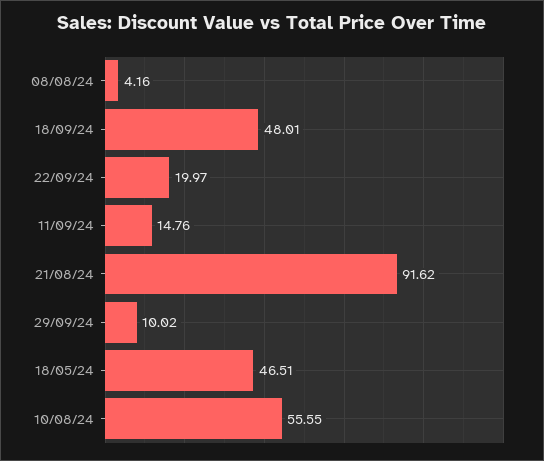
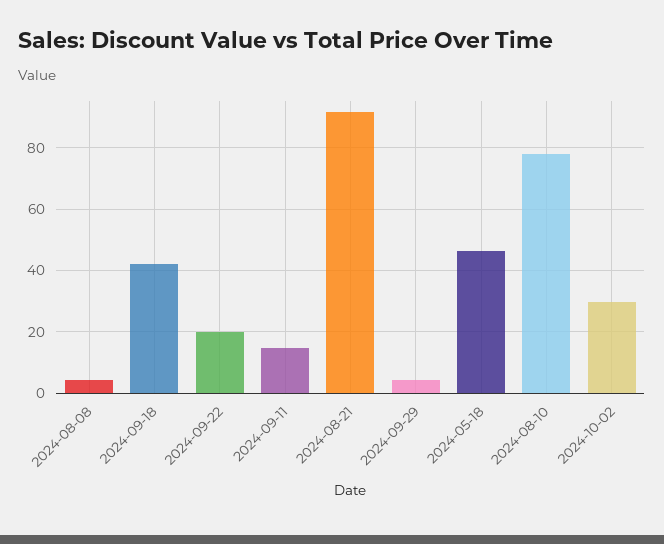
  {
    "08/08/24": 4.16,
-   "18/09/24": 48.01,
+   "18/09/24": 42,
    "22/09/24": 19.97,
    "11/09/24": 14.76,
    "21/08/24": 91.62,
-   "29/09/24": 10.02,
+   "29/09/24": 4,
    "18/05/24": 46.51,
-   "10/08/24": 55.55
+   "10/08/24": 78,
+   "2024-10-02": 30
  }

